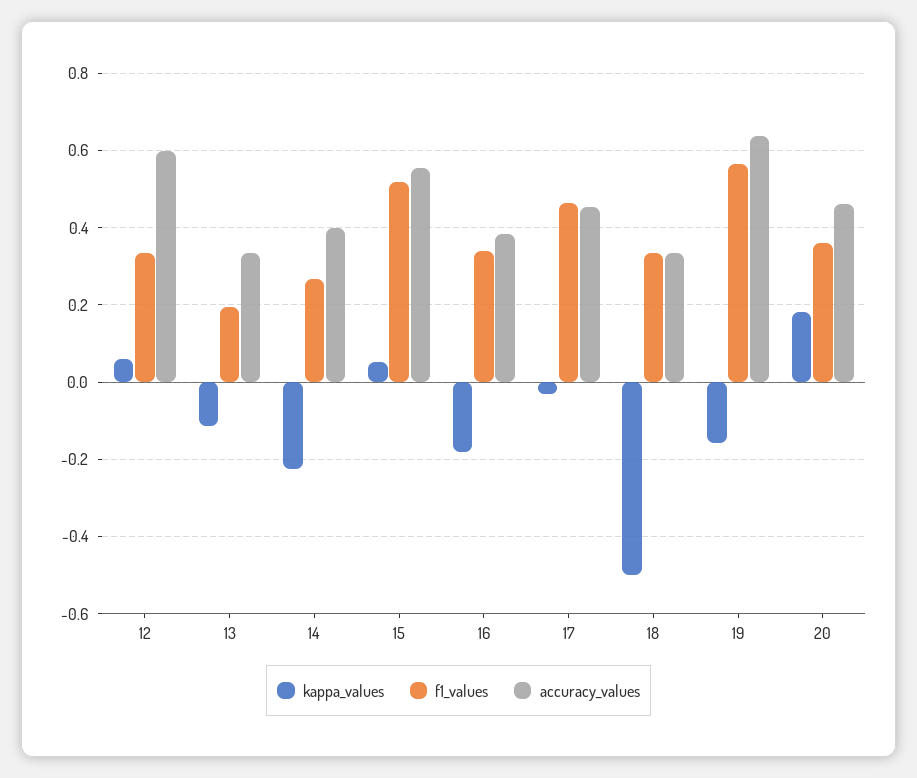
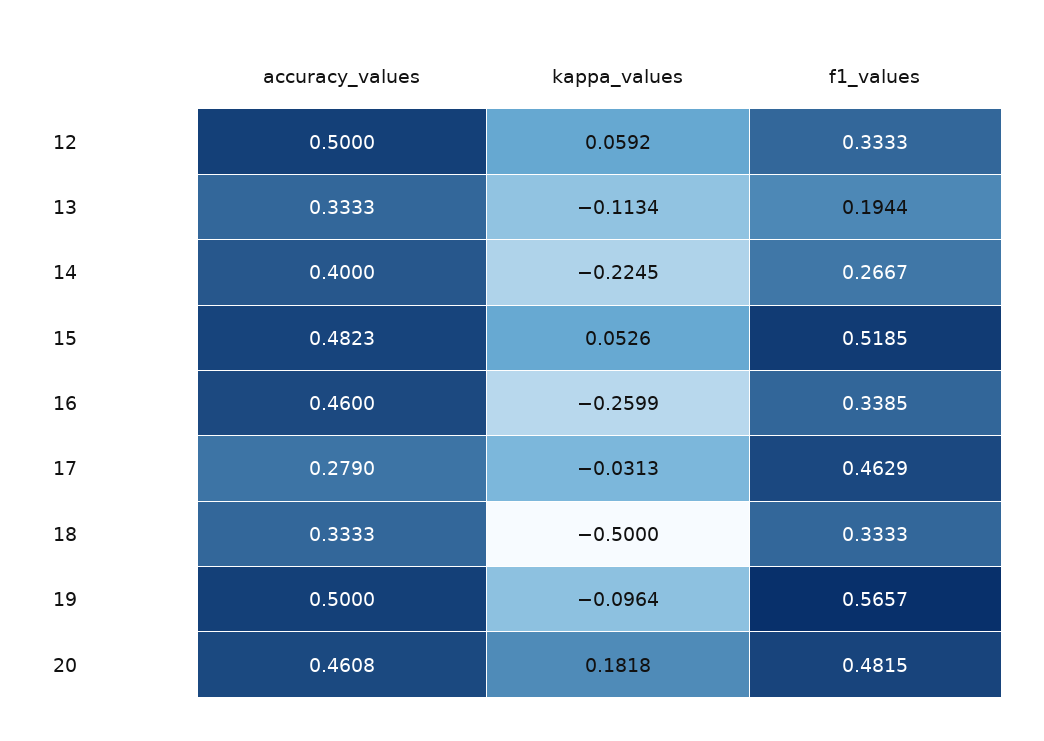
  {
    "kappa_values": {
      "12": 0.0592,
      "13": -0.1134,
      "14": -0.2245,
      "15": 0.0526,
-     "16": -0.18,
+     "16": -0.2599,
      "17": -0.0313,
      "18": -0.5,
-     "19": -0.16,
+     "19": -0.0964,
      "20": 0.1818
    },
    "f1_values": {
      "12": 0.3333,
      "13": 0.1944,
      "14": 0.2667,
      "15": 0.5185,
      "16": 0.3385,
      "17": 0.4629,
      "18": 0.3333,
      "19": 0.5657,
-     "20": 0.36
+     "20": 0.4815
    },
    "accuracy_values": {
-     "12": 0.6,
+     "12": 0.5,
      "13": 0.3333,
      "14": 0.4,
-     "15": 0.56,
+     "15": 0.4823,
-     "16": 0.38,
+     "16": 0.46,
-     "17": 0.46,
+     "17": 0.279,
      "18": 0.3333,
-     "19": 0.64,
+     "19": 0.5,
      "20": 0.4608
    }
  }

